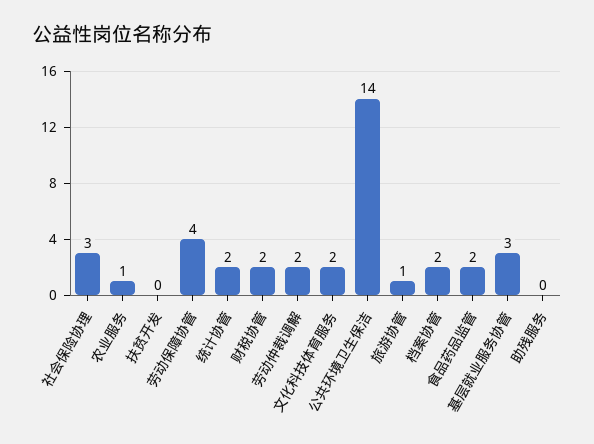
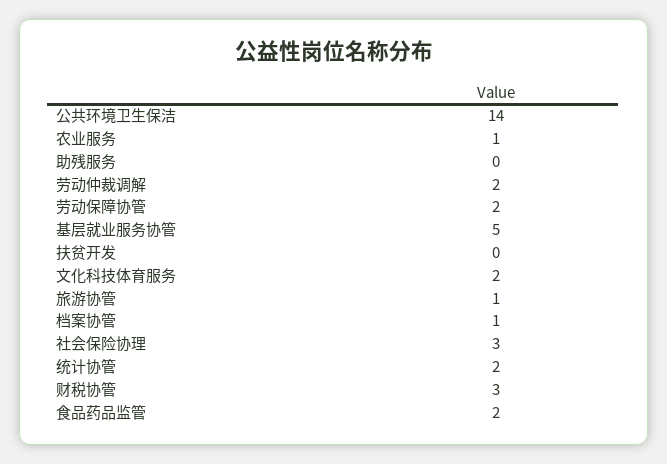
  {
    "社会保险协理": 3,
    "农业服务": 1,
    "扶贫开发": 0,
-   "劳动保障协管": 4,
+   "劳动保障协管": 2,
    "统计协管": 2,
-   "财税协管": 2,
+   "财税协管": 3,
    "劳动仲裁调解": 2,
    "文化科技体育服务": 2,
    "公共环境卫生保洁": 14,
    "旅游协管": 1,
-   "档案协管": 2,
+   "档案协管": 1,
    "食品药品监管": 2,
-   "基层就业服务协管": 3,
+   "基层就业服务协管": 5,
    "助残服务": 0
  }

